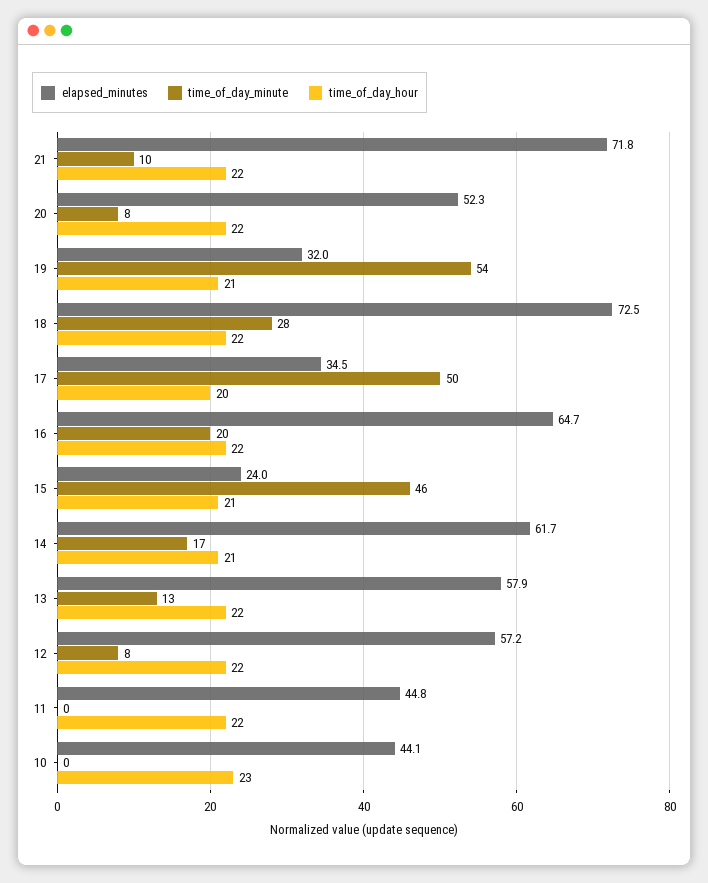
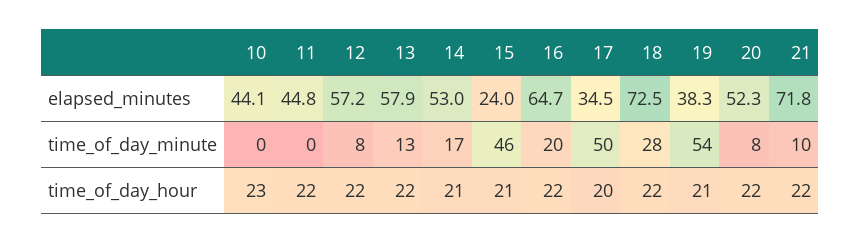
  {
    "elapsed_minutes": {
      "21": 71.8,
      "20": 52.3,
-     "19": 32,
+     "19": 38.3,
      "18": 72.5,
      "17": 34.5,
      "16": 64.7,
      "15": 24,
-     "14": 61.7,
+     "14": 53,
      "13": 57.9,
      "12": 57.2,
      "11": 44.8,
      "10": 44.1
    },
    "time_of_day_minute": {
      "21": 10,
      "20": 8,
      "19": 54,
      "18": 28,
      "17": 50,
      "16": 20,
      "15": 46,
      "14": 17,
      "13": 13,
      "12": 8,
      "11": 0,
      "10": 0
    },
    "time_of_day_hour": {
      "21": 22,
      "20": 22,
      "19": 21,
      "18": 22,
      "17": 20,
      "16": 22,
      "15": 21,
      "14": 21,
      "13": 22,
      "12": 22,
      "11": 22,
      "10": 23
    }
  }

